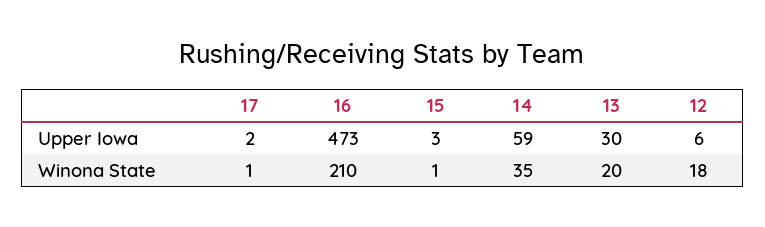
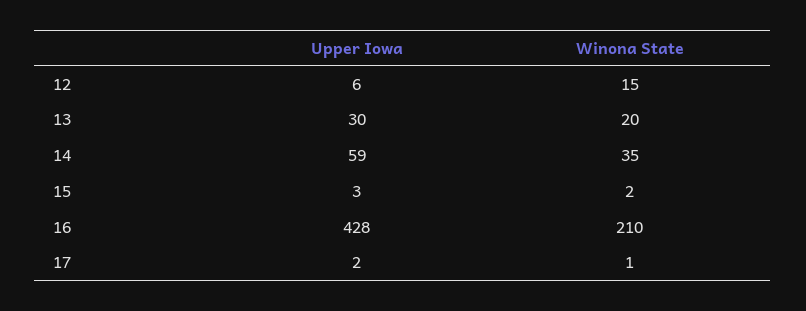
  {
    "17": {
      "Upper Iowa": 2,
      "Winona State": 1
    },
    "16": {
-     "Upper Iowa": 473,
+     "Upper Iowa": 428,
      "Winona State": 210
    },
    "15": {
      "Upper Iowa": 3,
-     "Winona State": 1
+     "Winona State": 2
    },
    "14": {
      "Upper Iowa": 59,
      "Winona State": 35
    },
    "13": {
      "Upper Iowa": 30,
      "Winona State": 20
    },
    "12": {
      "Upper Iowa": 6,
-     "Winona State": 18
+     "Winona State": 15
    }
  }

